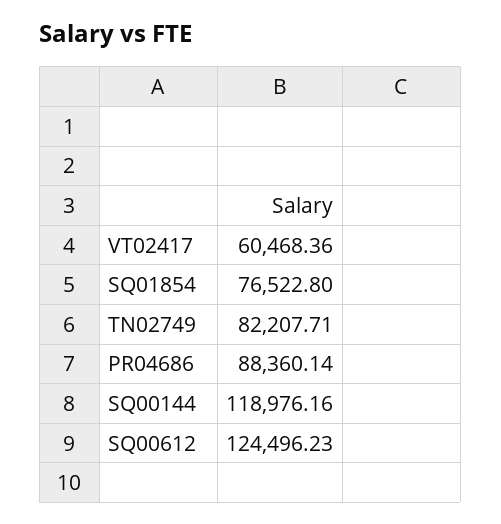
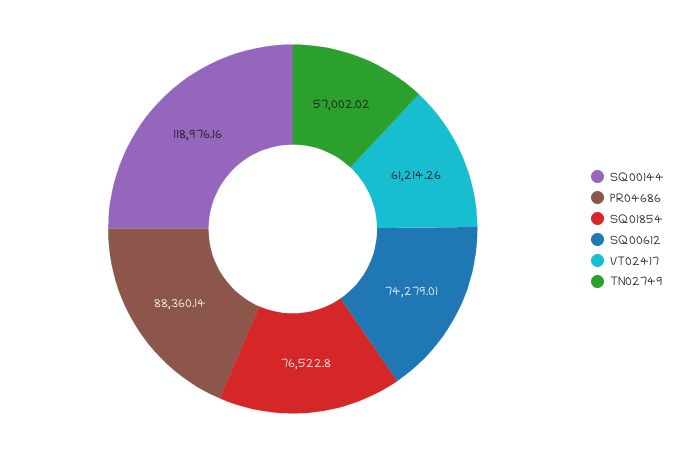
  {
-   "VT02417": 60468.36,
+   "VT02417": 61214.26,
    "SQ01854": 76522.8,
-   "TN02749": 82207.71,
+   "TN02749": 57002.02,
    "PR04686": 88360.14,
    "SQ00144": 118976.16,
-   "SQ00612": 124496.23
+   "SQ00612": 74279.01
  }

